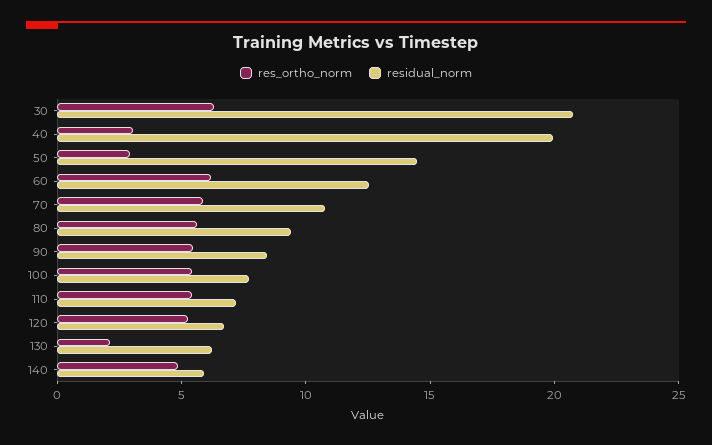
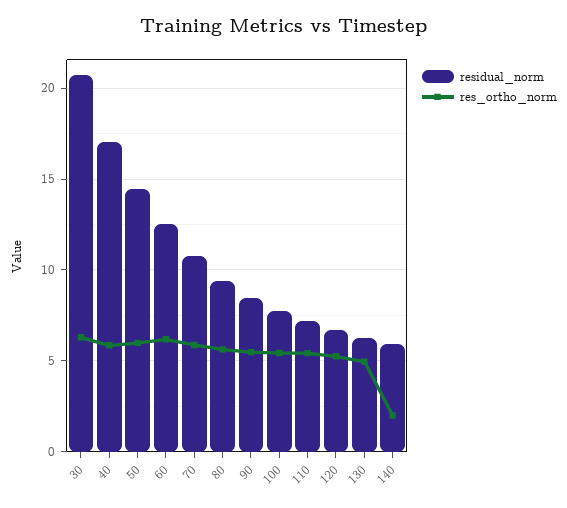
  {
    "res_ortho_norm": {
      "30": 6.5,
-     "40": 3,
+     "40": 6,
-     "50": 3,
+     "50": 6,
      "60": 6,
      "70": 6,
      "80": 5.5,
      "90": 5.5,
      "100": 5.5,
      "110": 5.5,
      "120": 5,
-     "130": 2,
+     "130": 5,
-     "140": 5
+     "140": 2
    },
    "residual_norm": {
      "30": 20.5,
-     "40": 20,
+     "40": 17,
      "50": 14.5,
      "60": 12.5,
      "70": 11,
      "80": 9.5,
      "90": 8.5,
      "100": 7.5,
      "110": 7,
      "120": 6.5,
      "130": 6,
      "140": 6
    }
  }

